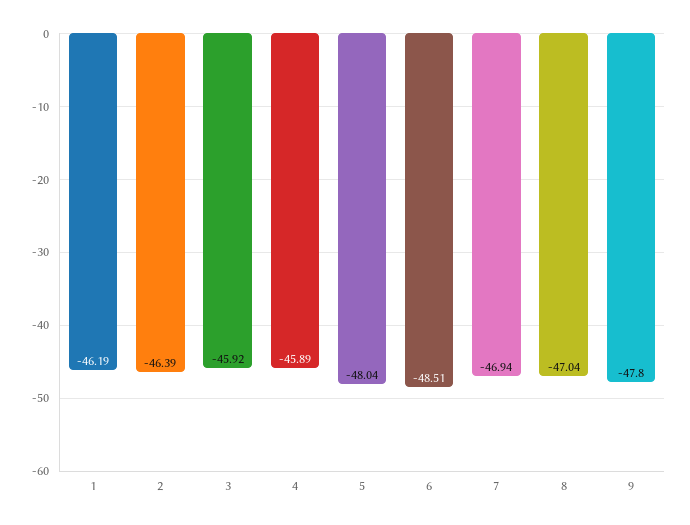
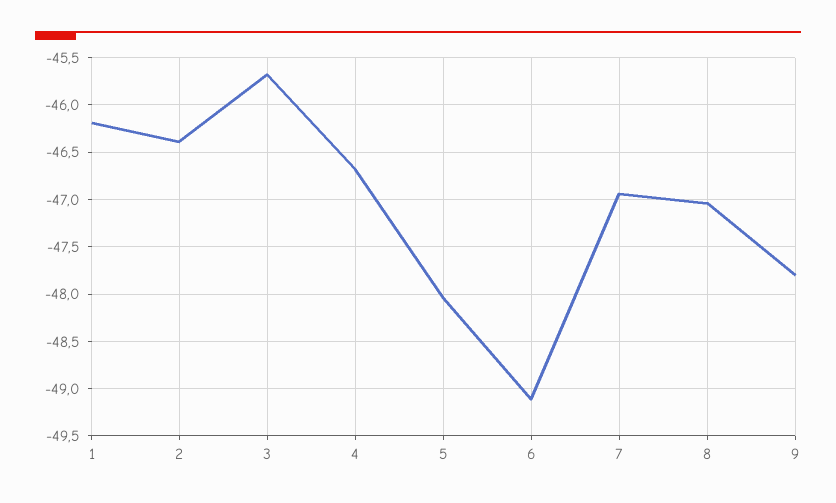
  {
    "1": -46.19,
    "2": -46.39,
-   "3": -45.92,
+   "3": -45.7,
-   "4": -45.89,
+   "4": -46.7,
    "5": -48.04,
-   "6": -48.51,
+   "6": -49.1,
    "7": -46.94,
    "8": -47.04,
    "9": -47.8
  }

